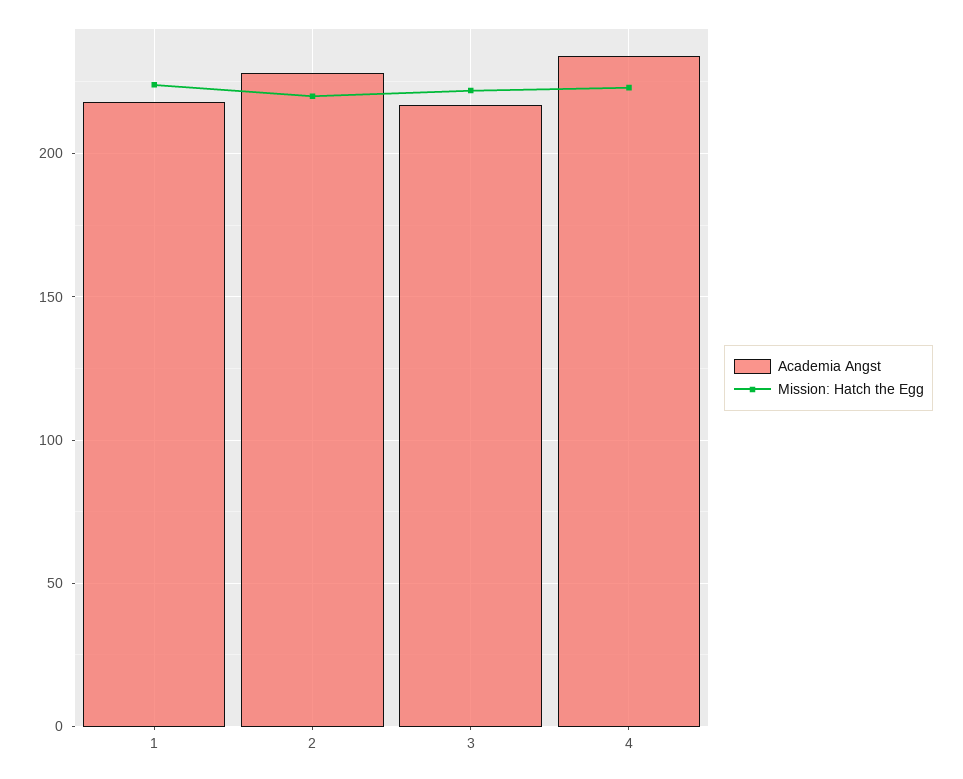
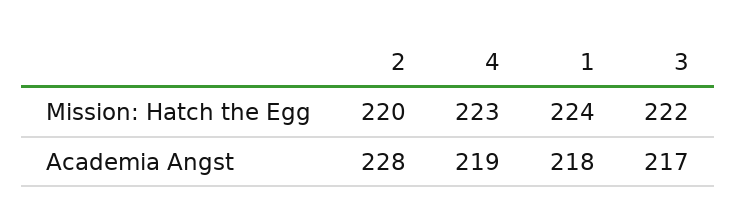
  {
    "Academia Angst": {
      "1": 218,
      "2": 228,
      "3": 217,
-     "4": 235
+     "4": 219
    },
    "Mission: Hatch the Egg": {
      "1": 224,
      "2": 220,
      "3": 222,
      "4": 223
    }
  }

